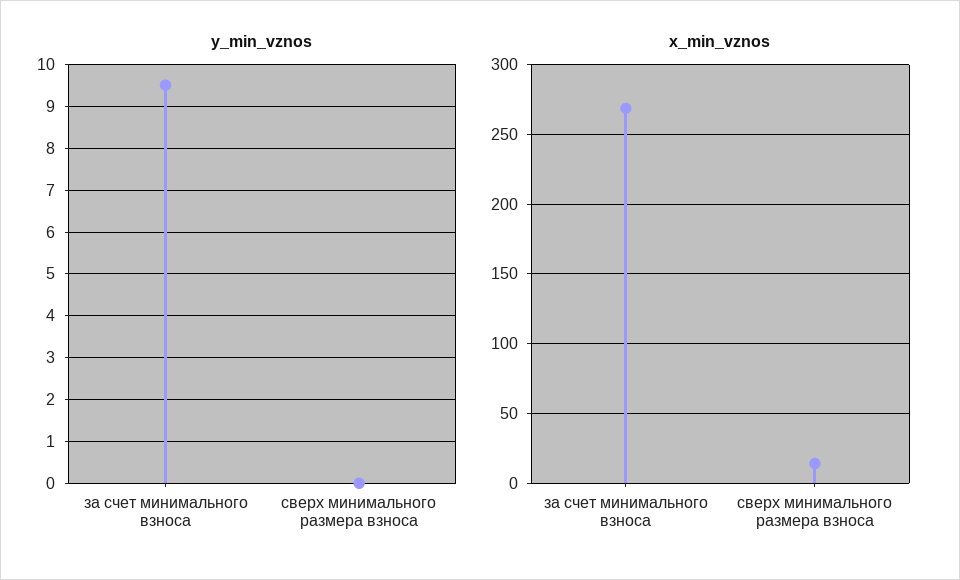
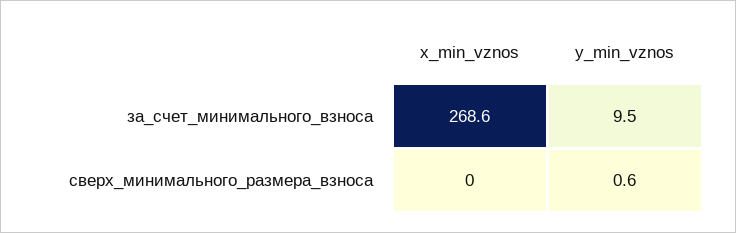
  {
    "y_min_vznos": {
      "за счет минимального взноса": 9.5,
-     "сверх минимального размера взноса": 0
+     "сверх минимального размера взноса": 0.6
    },
    "x_min_vznos": {
      "за счет минимального взноса": 268.6,
-     "сверх минимального размера взноса": 15
+     "сверх минимального размера взноса": 0
    }
  }

